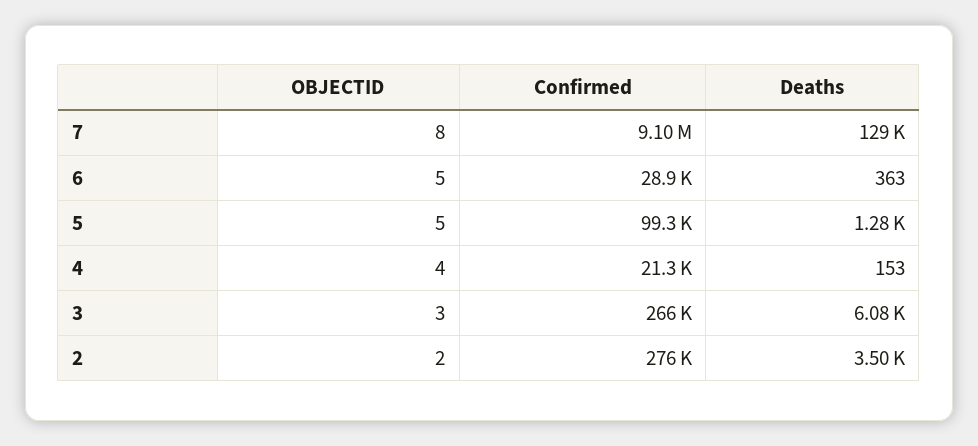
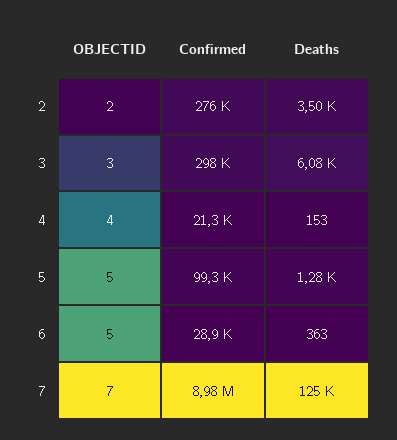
  {
    "OBJECTID": {
-     "7": 8,
+     "7": 7,
      "6": 5,
      "5": 5,
      "4": 4,
      "3": 3,
      "2": 2
    },
    "Confirmed": {
-     "7": 9100000,
+     "7": 8980000,
      "6": 28900,
      "5": 99300,
      "4": 21300,
-     "3": 266000,
+     "3": 298000,
      "2": 276000
    },
    "Deaths": {
-     "7": 129000,
+     "7": 125000,
      "6": 363,
      "5": 1280,
      "4": 153,
      "3": 6080,
      "2": 3500
    }
  }

